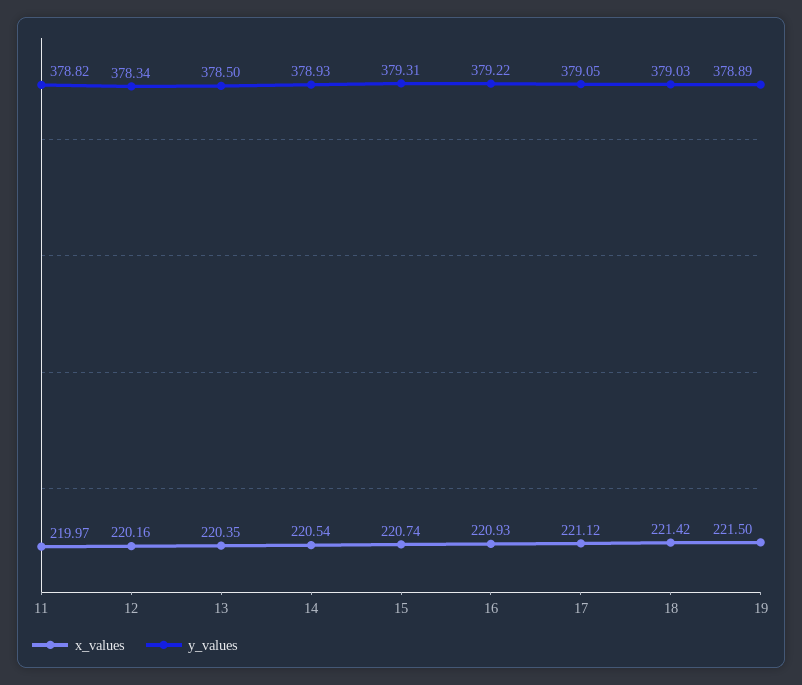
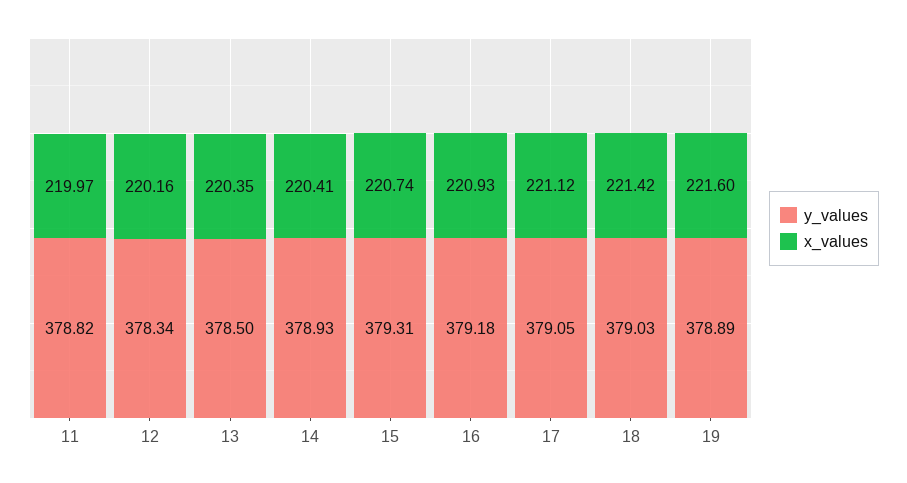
  {
    "x_values": {
      "11": 219.97,
      "12": 220.16,
      "13": 220.35,
-     "14": 220.54,
+     "14": 220.41,
      "15": 220.74,
      "16": 220.93,
      "17": 221.12,
      "18": 221.42,
-     "19": 221.5
+     "19": 221.6
    },
    "y_values": {
      "11": 378.82,
      "12": 378.34,
      "13": 378.5,
      "14": 378.93,
      "15": 379.31,
-     "16": 379.22,
+     "16": 379.18,
      "17": 379.05,
      "18": 379.03,
      "19": 378.89
    }
  }

